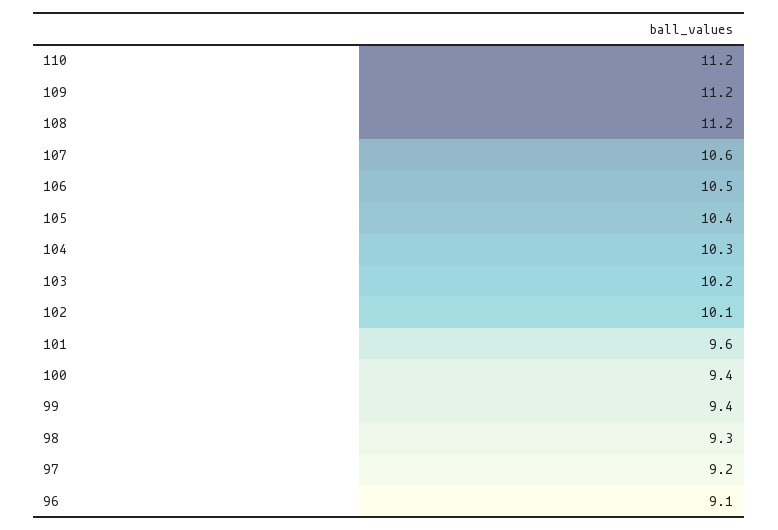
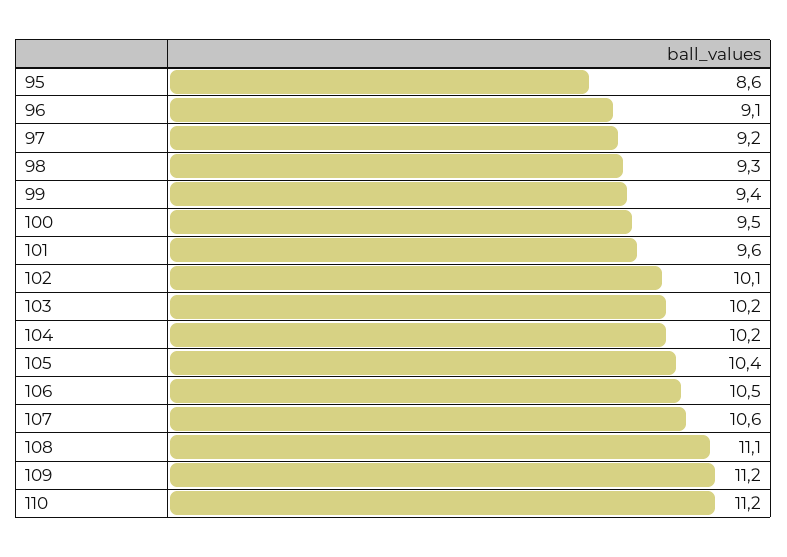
  {
    "110": 11.2,
    "109": 11.2,
-   "108": 11.2,
+   "108": 11.1,
    "107": 10.6,
    "106": 10.5,
    "105": 10.4,
-   "104": 10.3,
+   "104": 10.2,
    "103": 10.2,
    "102": 10.1,
    "101": 9.6,
-   "100": 9.4,
+   "100": 9.5,
    "99": 9.4,
    "98": 9.3,
    "97": 9.2,
-   "96": 9.1
+   "96": 9.1,
+   "95": 8.6
  }

